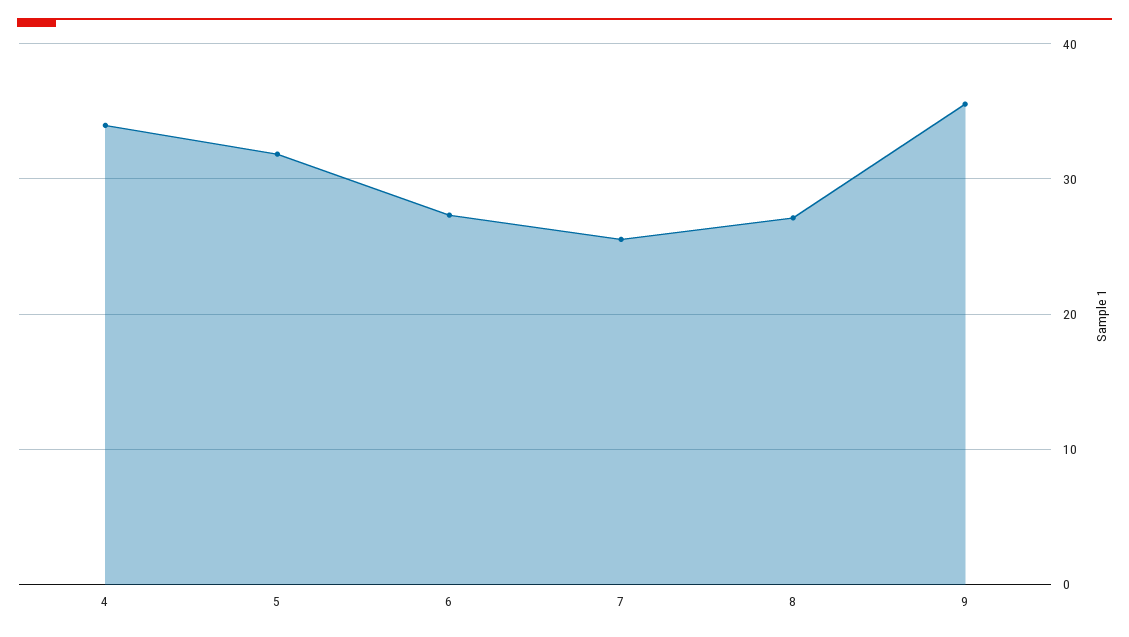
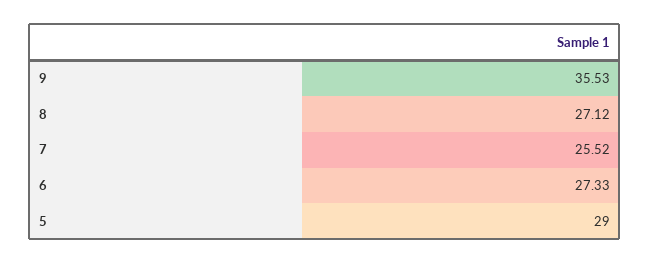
  {
-   "4": 34,
-   "5": 32,
+   "5": 29,
    "6": 27.33,
    "7": 25.52,
    "8": 27.12,
    "9": 35.53
  }

